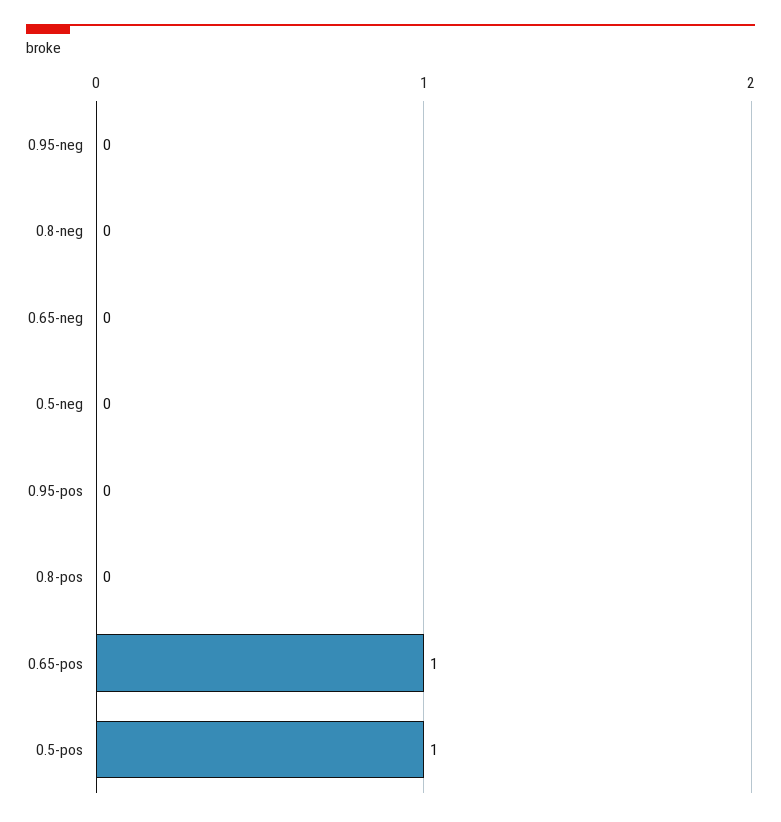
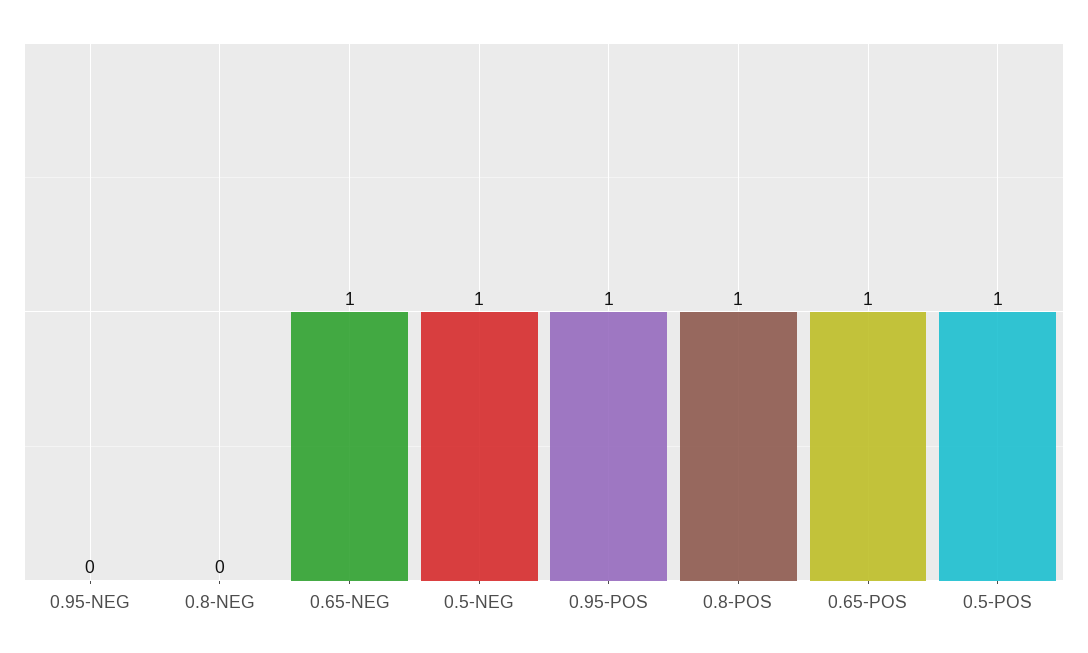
  {
    "0.95-neg": 0,
    "0.8-neg": 0,
-   "0.65-neg": 0,
+   "0.65-neg": 1,
-   "0.5-neg": 0,
+   "0.5-neg": 1,
-   "0.95-pos": 0,
+   "0.95-pos": 1,
-   "0.8-pos": 0,
+   "0.8-pos": 1,
    "0.65-pos": 1,
    "0.5-pos": 1
  }

